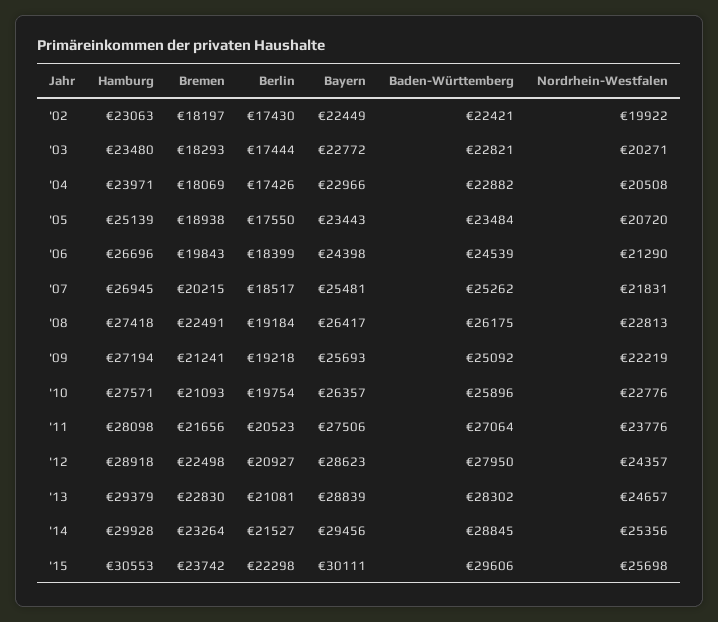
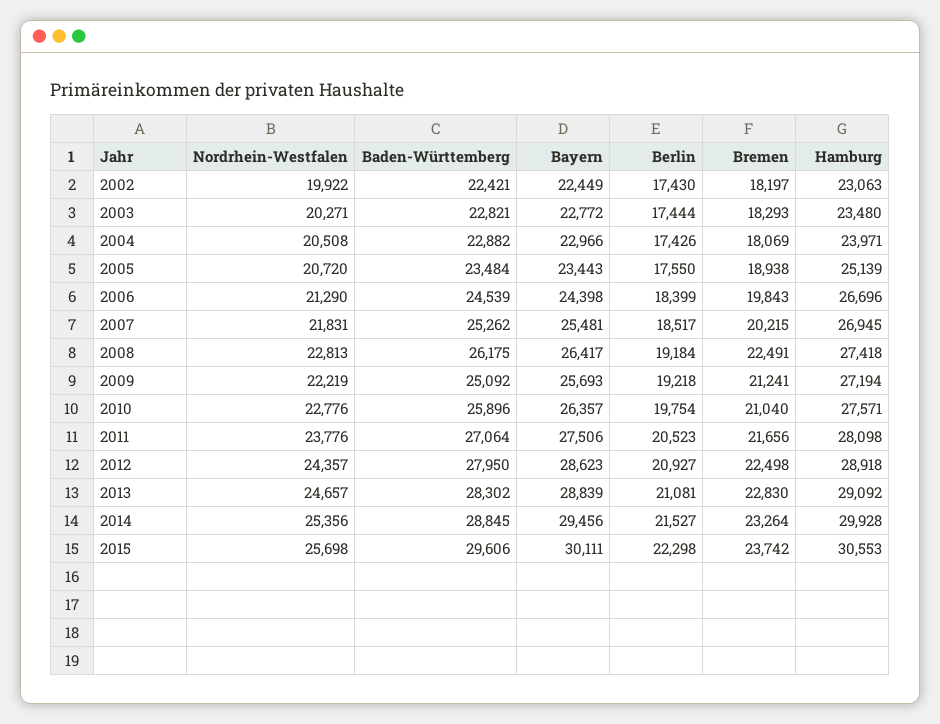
  {
    "Hamburg": {
      "'02": 23063,
      "'03": 23480,
      "'04": 23971,
      "'05": 25139,
      "'06": 26696,
      "'07": 26945,
      "'08": 27418,
      "'09": 27194,
      "'10": 27571,
      "'11": 28098,
      "'12": 28918,
-     "'13": 29379,
+     "'13": 29092,
      "'14": 29928,
      "'15": 30553
    },
    "Bremen": {
      "'02": 18197,
      "'03": 18293,
      "'04": 18069,
      "'05": 18938,
      "'06": 19843,
      "'07": 20215,
      "'08": 22491,
      "'09": 21241,
-     "'10": 21093,
+     "'10": 21040,
      "'11": 21656,
      "'12": 22498,
      "'13": 22830,
      "'14": 23264,
      "'15": 23742
    },
    "Berlin": {
      "'02": 17430,
      "'03": 17444,
      "'04": 17426,
      "'05": 17550,
      "'06": 18399,
      "'07": 18517,
      "'08": 19184,
      "'09": 19218,
      "'10": 19754,
      "'11": 20523,
      "'12": 20927,
      "'13": 21081,
      "'14": 21527,
      "'15": 22298
    },
    "Bayern": {
      "'02": 22449,
      "'03": 22772,
      "'04": 22966,
      "'05": 23443,
      "'06": 24398,
      "'07": 25481,
      "'08": 26417,
      "'09": 25693,
      "'10": 26357,
      "'11": 27506,
      "'12": 28623,
      "'13": 28839,
      "'14": 29456,
      "'15": 30111
    },
    "Baden-Württemberg": {
      "'02": 22421,
      "'03": 22821,
      "'04": 22882,
      "'05": 23484,
      "'06": 24539,
      "'07": 25262,
      "'08": 26175,
      "'09": 25092,
      "'10": 25896,
      "'11": 27064,
      "'12": 27950,
      "'13": 28302,
      "'14": 28845,
      "'15": 29606
    },
    "Nordrhein-Westfalen": {
      "'02": 19922,
      "'03": 20271,
      "'04": 20508,
      "'05": 20720,
      "'06": 21290,
      "'07": 21831,
      "'08": 22813,
      "'09": 22219,
      "'10": 22776,
      "'11": 23776,
      "'12": 24357,
      "'13": 24657,
      "'14": 25356,
      "'15": 25698
    }
  }

